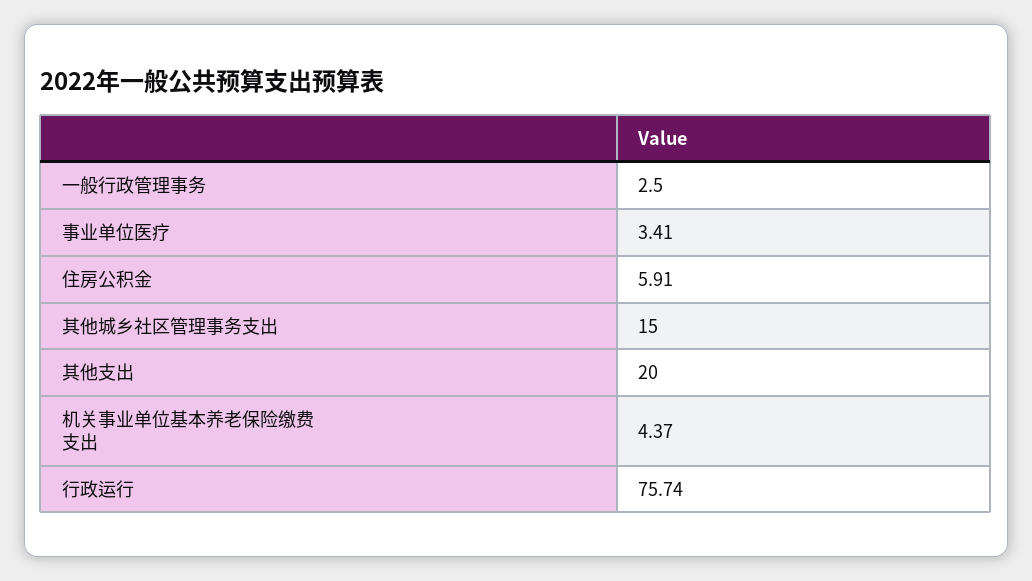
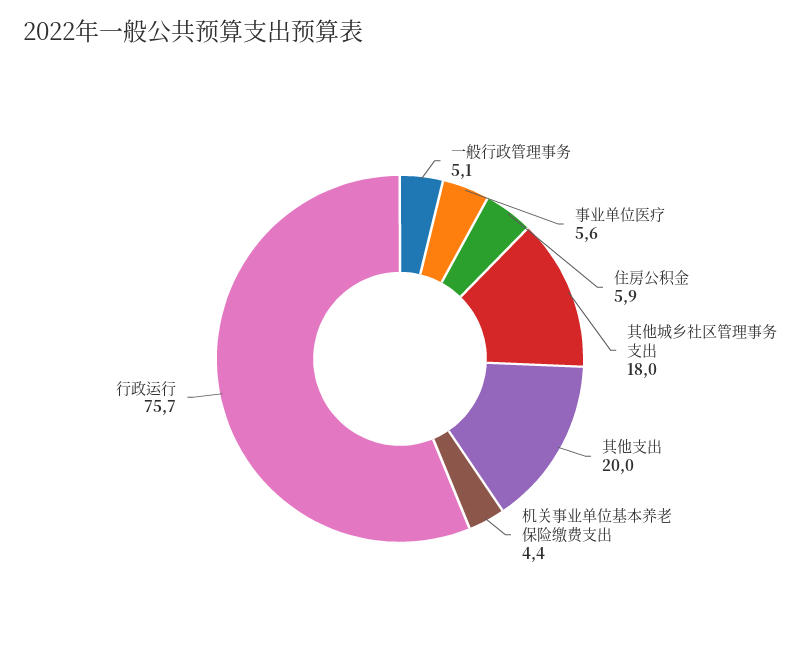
  {
-   "一般行政管理事务": 2.5,
+   "一般行政管理事务": 5.1,
-   "事业单位医疗": 3.41,
+   "事业单位医疗": 5.6,
    "住房公积金": 5.91,
-   "其他城乡社区管理事务支出": 15,
+   "其他城乡社区管理事务支出": 18,
    "其他支出": 20,
    "机关事业单位基本养老保险缴费支出": 4.37,
    "行政运行": 75.74
  }

